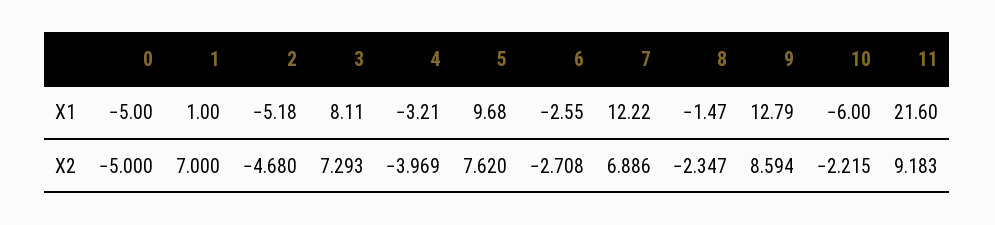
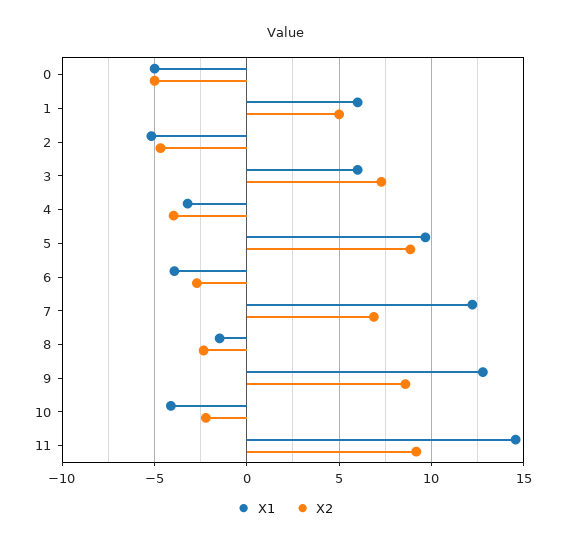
  {
    "X1": {
      "0": -5,
-     "1": 1,
+     "1": 6,
      "2": -5.18,
-     "3": 8.11,
+     "3": 6,
      "4": -3.21,
      "5": 9.68,
-     "6": -2.55,
+     "6": -4,
      "7": 12.22,
      "8": -1.47,
      "9": 12.79,
-     "10": -6,
+     "10": -4,
-     "11": 21.6
+     "11": 14.5
    },
    "X2": {
      "0": -5,
-     "1": 7,
+     "1": 5,
      "2": -4.68,
      "3": 7.293,
      "4": -3.969,
-     "5": 7.62,
+     "5": 9,
      "6": -2.708,
      "7": 6.886,
      "8": -2.347,
      "9": 8.594,
      "10": -2.215,
      "11": 9.183
    }
  }

